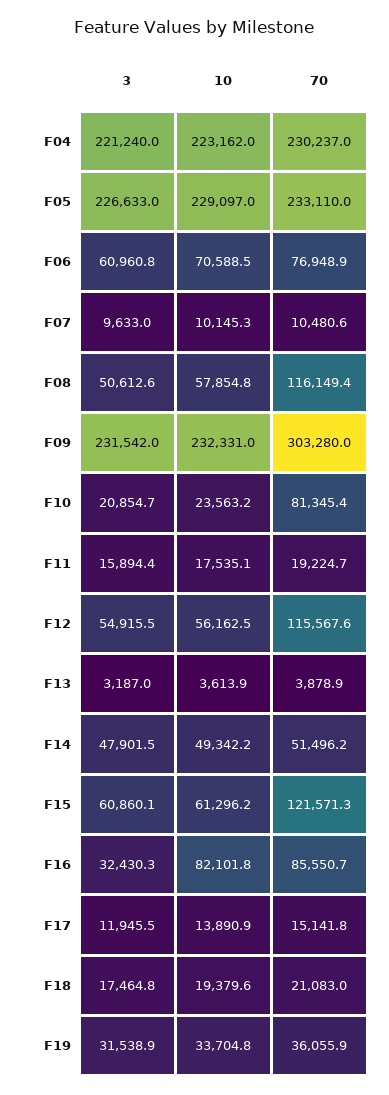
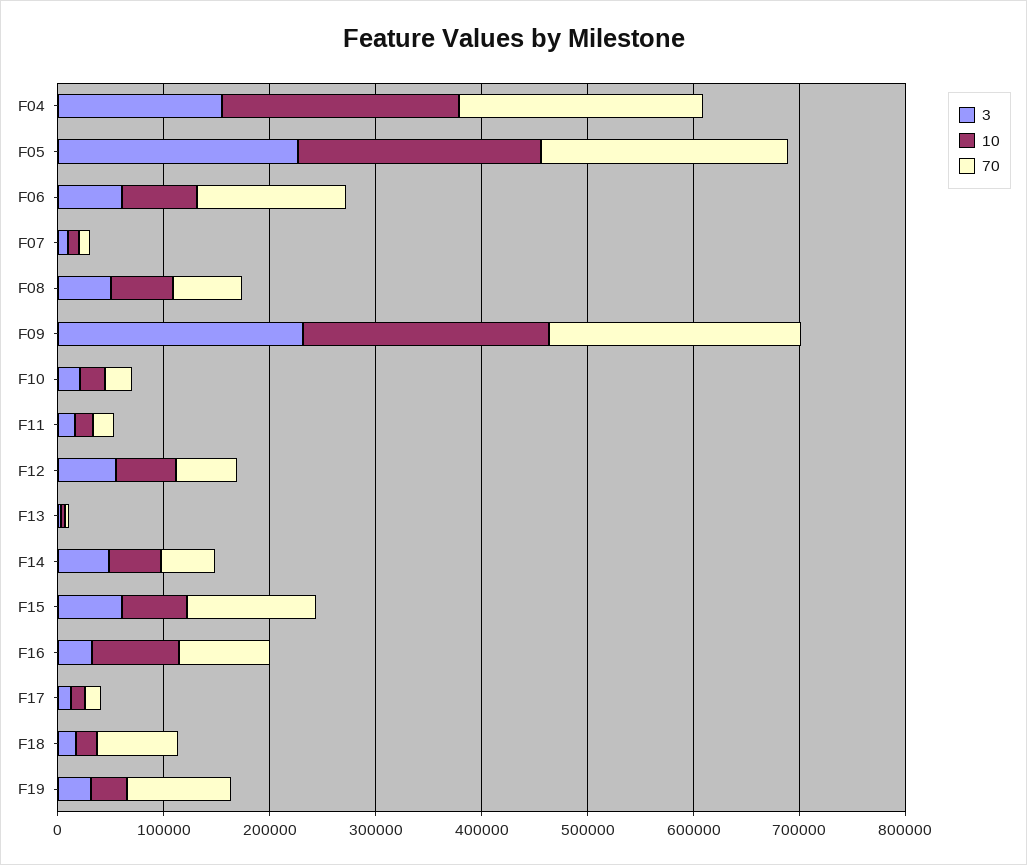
  {
    "3": {
-     "F04": 221240,
+     "F04": 160000,
      "F05": 226633,
      "F06": 60960.8,
      "F07": 9633,
      "F08": 50612.6,
      "F09": 231542,
      "F10": 20854.7,
      "F11": 15894.4,
      "F12": 54915.5,
      "F13": 3187,
      "F14": 47901.5,
      "F15": 60860.1,
      "F16": 32430.3,
      "F17": 11945.5,
      "F18": 17464.8,
      "F19": 31538.9
    },
    "10": {
      "F04": 223162,
      "F05": 229097,
      "F06": 70588.5,
      "F07": 10145.3,
      "F08": 57854.8,
      "F09": 232331,
      "F10": 23563.2,
      "F11": 17535.1,
      "F12": 56162.5,
      "F13": 3613.9,
      "F14": 49342.2,
      "F15": 61296.2,
      "F16": 82101.8,
      "F17": 13890.9,
      "F18": 19379.6,
      "F19": 33704.8
    },
    "70": {
      "F04": 230237,
      "F05": 233110,
-     "F06": 76948.9,
+     "F06": 140000,
      "F07": 10480.6,
-     "F08": 116149.4,
+     "F08": 60000,
-     "F09": 303280,
+     "F09": 240000,
-     "F10": 81345.4,
+     "F10": 20000,
      "F11": 19224.7,
-     "F12": 115567.6,
+     "F12": 60000,
      "F13": 3878.9,
      "F14": 51496.2,
      "F15": 121571.3,
      "F16": 85550.7,
      "F17": 15141.8,
-     "F18": 21083,
+     "F18": 80000,
-     "F19": 36055.9
+     "F19": 100000
    }
  }

